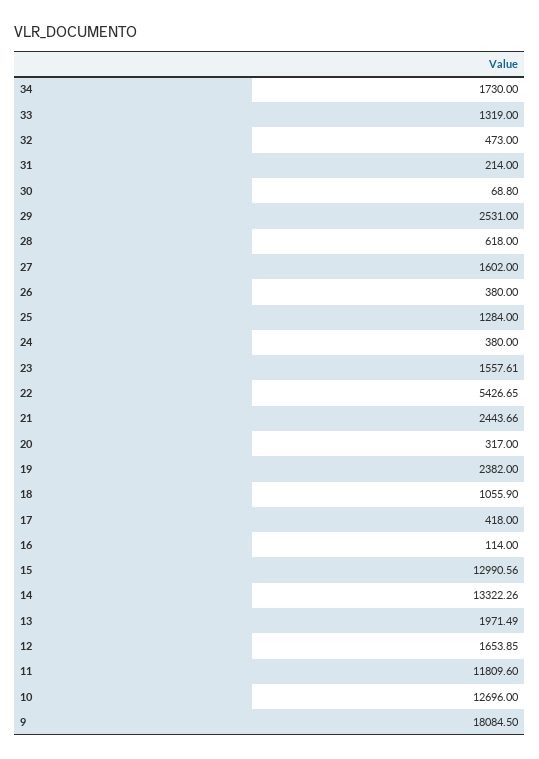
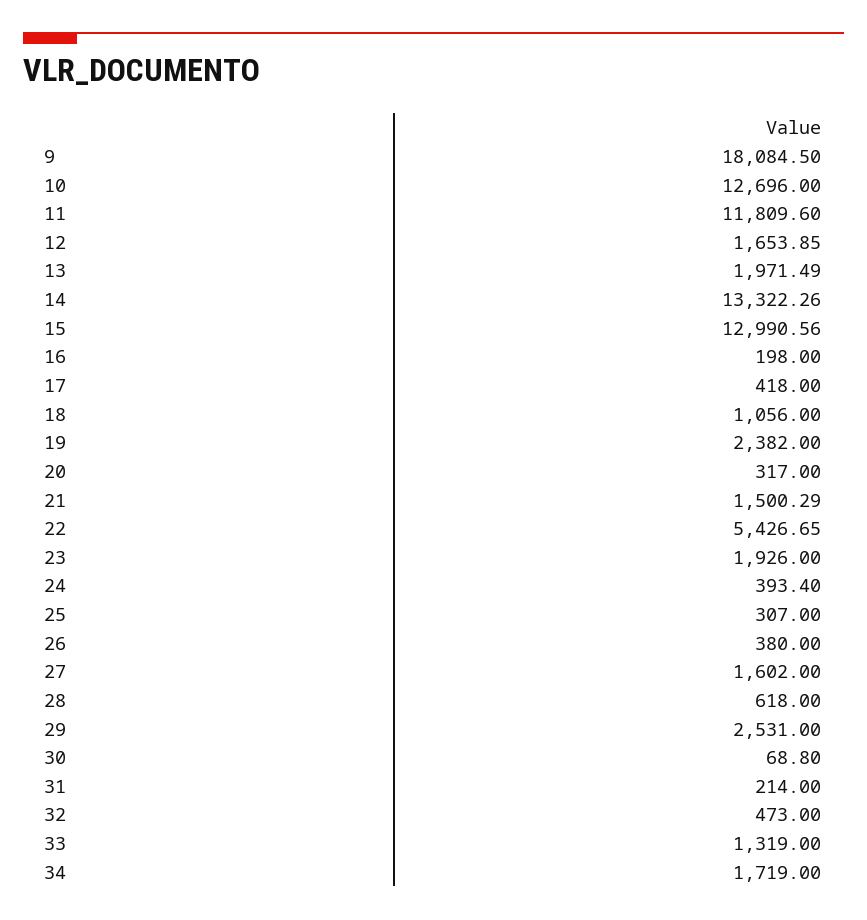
  {
-   "34": 1730,
+   "34": 1719,
    "33": 1319,
    "32": 473,
    "31": 214,
    "30": 68.8,
    "29": 2531,
    "28": 618,
    "27": 1602,
    "26": 380,
-   "25": 1284,
+   "25": 307,
-   "24": 380,
+   "24": 393.4,
-   "23": 1557.61,
+   "23": 1926,
    "22": 5426.65,
-   "21": 2443.66,
+   "21": 1500.29,
    "20": 317,
    "19": 2382,
-   "18": 1055.9,
+   "18": 1056,
    "17": 418,
-   "16": 114,
+   "16": 198,
    "15": 12990.56,
    "14": 13322.26,
    "13": 1971.49,
    "12": 1653.85,
    "11": 11809.6,
    "10": 12696,
    "9": 18084.5
  }

